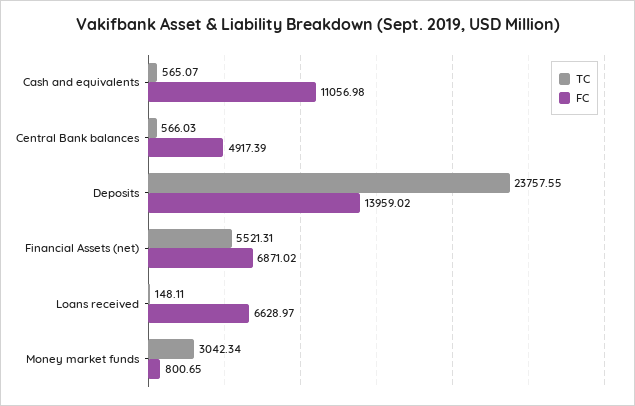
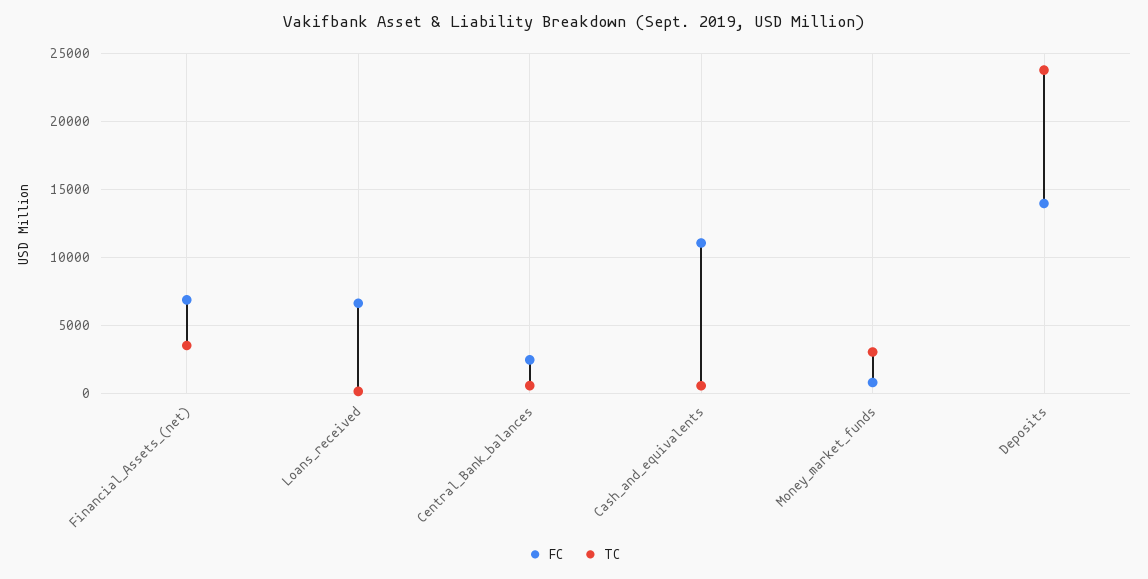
  {
    "TC": {
      "Cash and equivalents": 565.07,
      "Central Bank balances": 566.03,
      "Deposits": 23757.55,
-     "Financial Assets (net)": 5521.31,
+     "Financial Assets (net)": 3500,
      "Loans received": 148.11,
      "Money market funds": 3042.34
    },
    "FC": {
      "Cash and equivalents": 11056.98,
-     "Central Bank balances": 4917.39,
+     "Central Bank balances": 2500,
      "Deposits": 13959.02,
      "Financial Assets (net)": 6871.02,
      "Loans received": 6628.97,
      "Money market funds": 800.65
    }
  }

